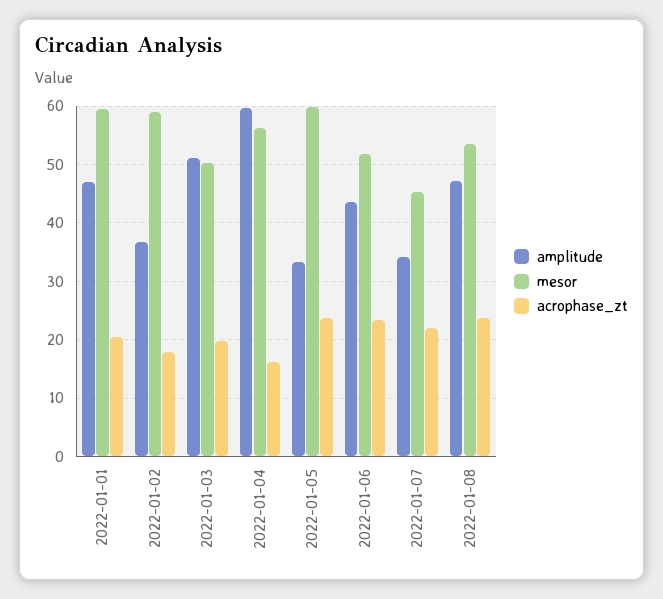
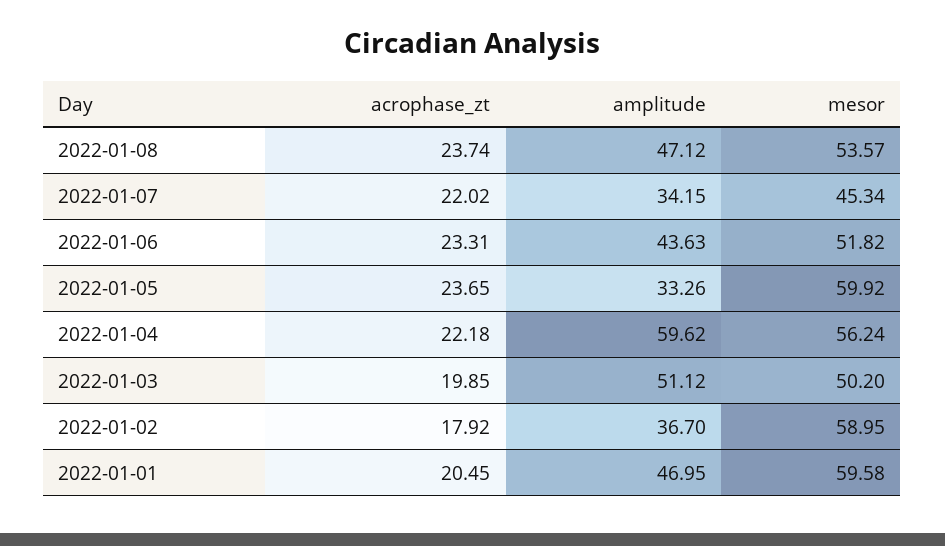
  {
    "amplitude": {
      "2022-01-01": 46.95,
      "2022-01-02": 36.7,
      "2022-01-03": 51.12,
      "2022-01-04": 59.62,
      "2022-01-05": 33.26,
      "2022-01-06": 43.63,
      "2022-01-07": 34.15,
      "2022-01-08": 47.12
    },
    "mesor": {
      "2022-01-01": 59.58,
      "2022-01-02": 58.95,
      "2022-01-03": 50.2,
      "2022-01-04": 56.24,
      "2022-01-05": 59.92,
      "2022-01-06": 51.82,
      "2022-01-07": 45.34,
      "2022-01-08": 53.57
    },
    "acrophase_zt": {
      "2022-01-01": 20.45,
      "2022-01-02": 17.92,
      "2022-01-03": 19.85,
-     "2022-01-04": 16,
+     "2022-01-04": 22.18,
      "2022-01-05": 23.65,
      "2022-01-06": 23.31,
      "2022-01-07": 22.02,
      "2022-01-08": 23.74
    }
  }

